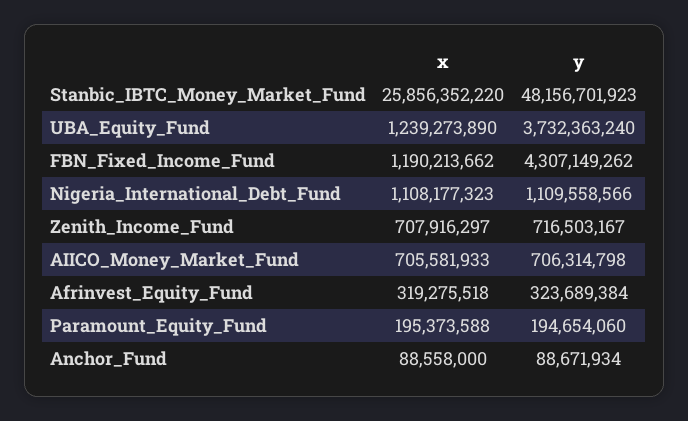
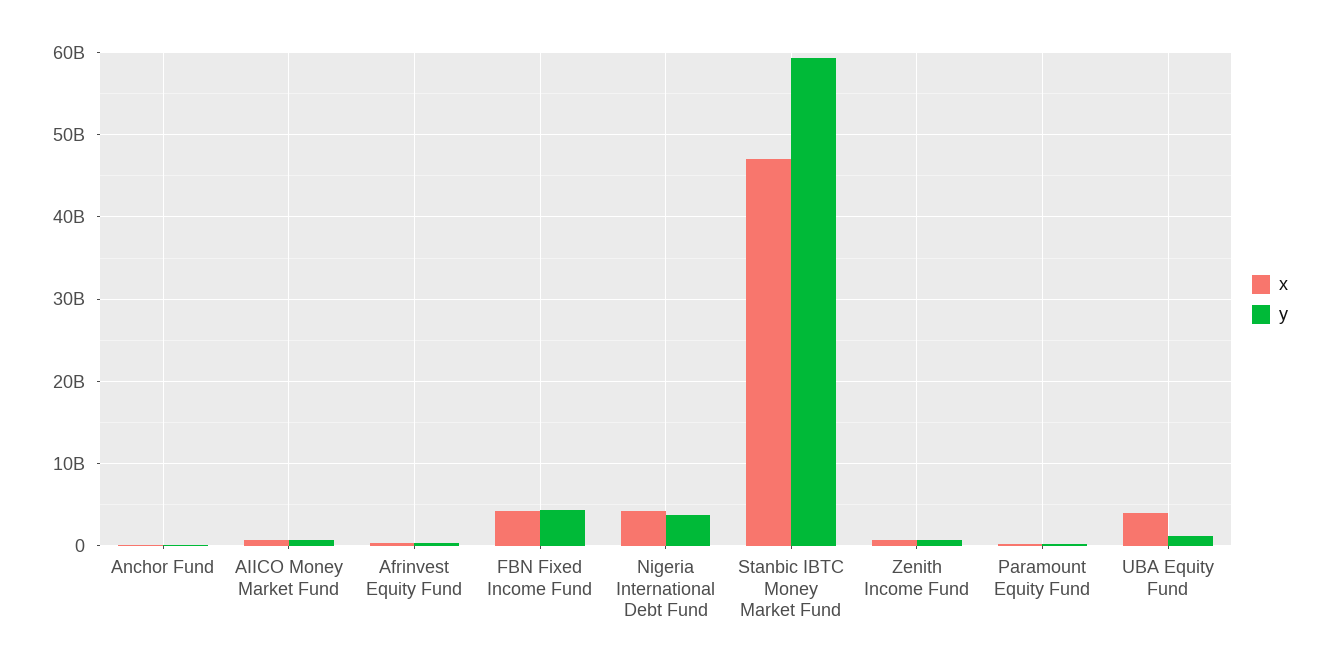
  {
    "x": {
-     "Stanbic_IBTC_Money_Market_Fund": 25856352220,
+     "Stanbic_IBTC_Money_Market_Fund": 47000000000,
-     "UBA_Equity_Fund": 1239273890,
+     "UBA_Equity_Fund": 4000000000,
-     "FBN_Fixed_Income_Fund": 1190213662,
+     "FBN_Fixed_Income_Fund": 4000000000,
-     "Nigeria_International_Debt_Fund": 1108177323,
+     "Nigeria_International_Debt_Fund": 4000000000,
      "Zenith_Income_Fund": 707916297,
      "AIICO_Money_Market_Fund": 705581933,
      "Afrinvest_Equity_Fund": 319275518,
      "Paramount_Equity_Fund": 195373588,
      "Anchor_Fund": 88558000
    },
    "y": {
-     "Stanbic_IBTC_Money_Market_Fund": 48156701923,
+     "Stanbic_IBTC_Money_Market_Fund": 59000000000,
-     "UBA_Equity_Fund": 3732363240,
+     "UBA_Equity_Fund": 1000000000,
      "FBN_Fixed_Income_Fund": 4307149262,
-     "Nigeria_International_Debt_Fund": 1109558566,
+     "Nigeria_International_Debt_Fund": 4000000000,
      "Zenith_Income_Fund": 716503167,
      "AIICO_Money_Market_Fund": 706314798,
      "Afrinvest_Equity_Fund": 323689384,
      "Paramount_Equity_Fund": 194654060,
      "Anchor_Fund": 88671934
    }
  }

